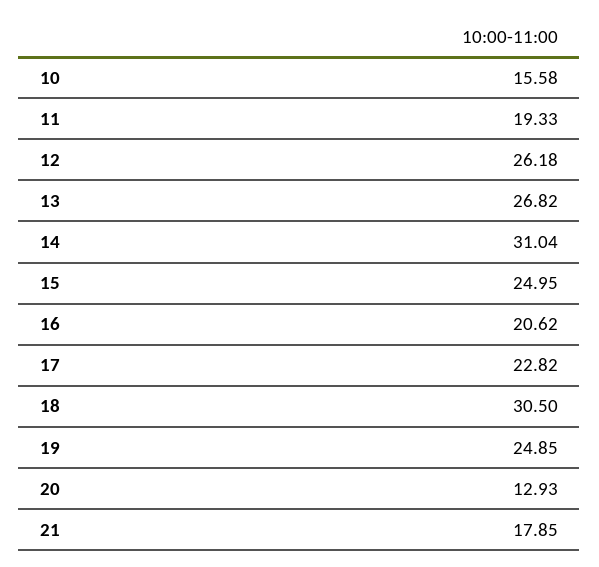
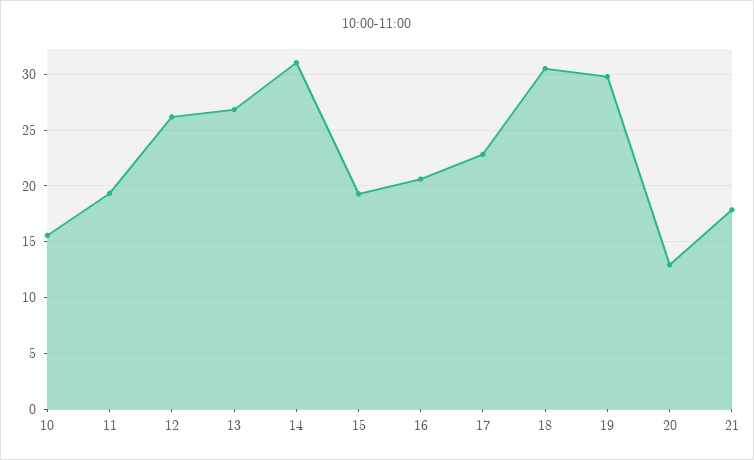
  {
    "10": 15.58,
    "11": 19.33,
    "12": 26.18,
    "13": 26.82,
    "14": 31.04,
-   "15": 24.95,
+   "15": 19,
    "16": 20.62,
    "17": 22.82,
    "18": 30.5,
-   "19": 24.85,
+   "19": 30,
    "20": 12.93,
    "21": 17.85
  }

